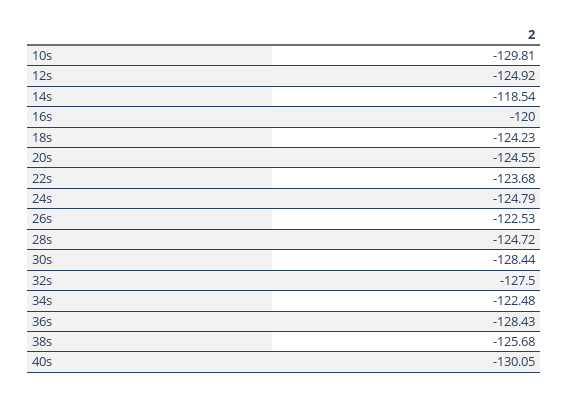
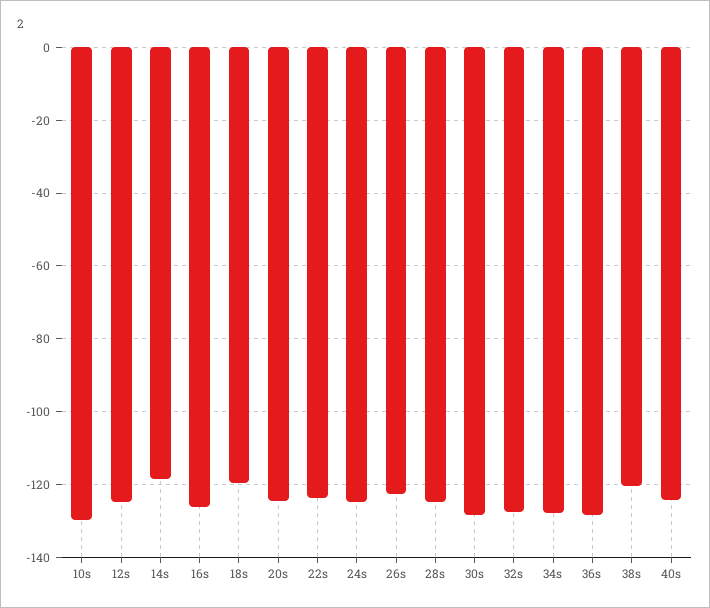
  {
    "10s": -129.81,
    "12s": -124.92,
    "14s": -118.54,
-   "16s": -120,
+   "16s": -126,
-   "18s": -124.23,
+   "18s": -120,
    "20s": -124.55,
    "22s": -123.68,
    "24s": -124.79,
    "26s": -122.53,
    "28s": -124.72,
    "30s": -128.44,
    "32s": -127.5,
-   "34s": -122.48,
+   "34s": -128,
    "36s": -128.43,
-   "38s": -125.68,
+   "38s": -120,
-   "40s": -130.05
+   "40s": -124
  }

